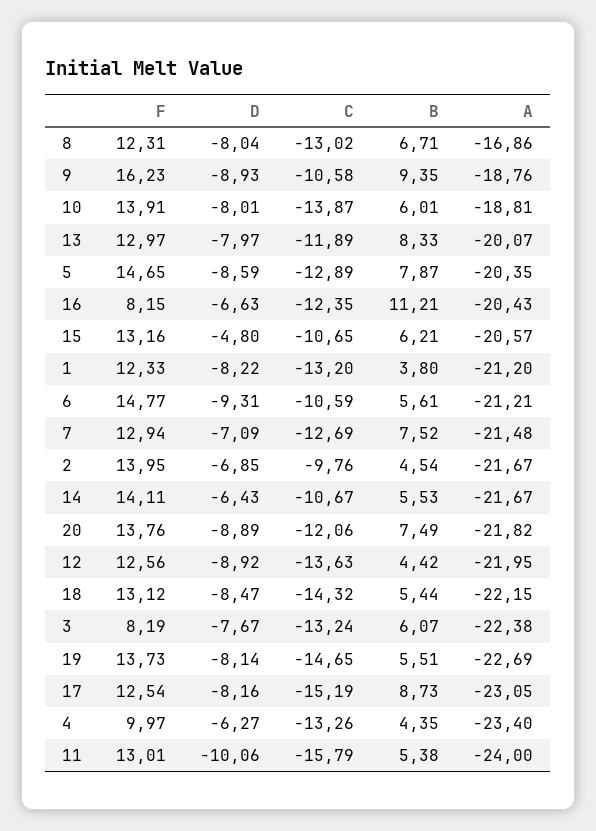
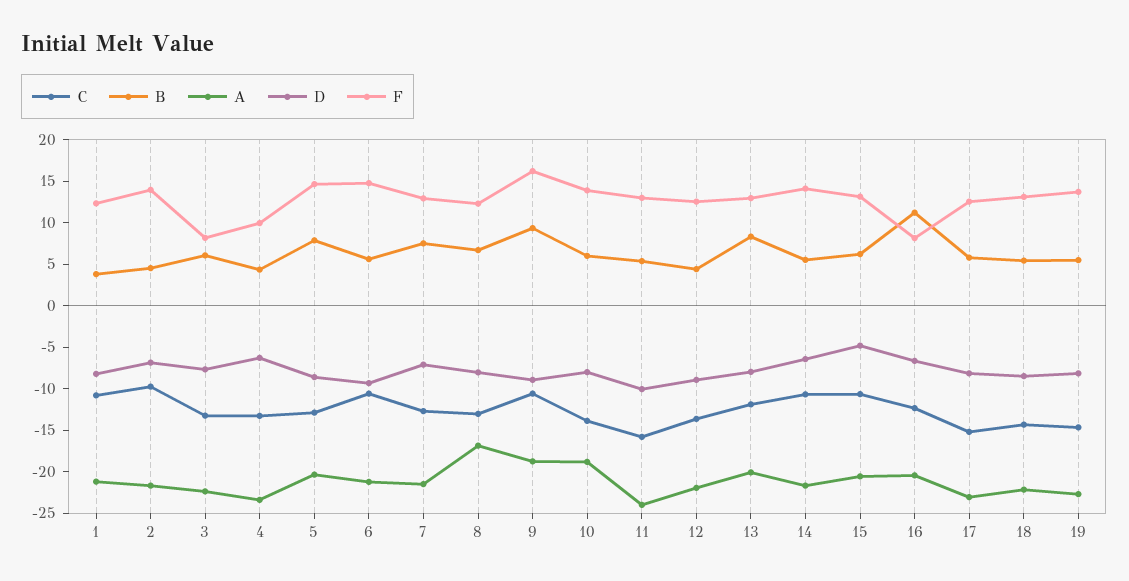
  {
    "F": {
      "8": 12.31,
      "9": 16.23,
      "10": 13.91,
      "13": 12.97,
      "5": 14.65,
      "16": 8.15,
      "15": 13.16,
      "1": 12.33,
      "6": 14.77,
      "7": 12.94,
      "2": 13.95,
      "14": 14.11,
-     "20": 13.76,
      "12": 12.56,
      "18": 13.12,
      "3": 8.19,
      "19": 13.73,
      "17": 12.54,
      "4": 9.97,
      "11": 13.01
    },
    "D": {
      "8": -8.04,
      "9": -8.93,
      "10": -8.01,
      "13": -7.97,
      "5": -8.59,
      "16": -6.63,
      "15": -4.8,
      "1": -8.22,
      "6": -9.31,
      "7": -7.09,
      "2": -6.85,
      "14": -6.43,
-     "20": -8.89,
      "12": -8.92,
      "18": -8.47,
      "3": -7.67,
      "19": -8.14,
      "17": -8.16,
      "4": -6.27,
      "11": -10.06
    },
    "C": {
      "8": -13.02,
      "9": -10.58,
      "10": -13.87,
      "13": -11.89,
      "5": -12.89,
      "16": -12.35,
      "15": -10.65,
-     "1": -13.2,
+     "1": -11,
      "6": -10.59,
      "7": -12.69,
      "2": -9.76,
      "14": -10.67,
-     "20": -12.06,
      "12": -13.63,
      "18": -14.32,
      "3": -13.24,
      "19": -14.65,
      "17": -15.19,
      "4": -13.26,
      "11": -15.79
    },
    "B": {
      "8": 6.71,
      "9": 9.35,
      "10": 6.01,
      "13": 8.33,
      "5": 7.87,
      "16": 11.21,
      "15": 6.21,
      "1": 3.8,
      "6": 5.61,
      "7": 7.52,
      "2": 4.54,
      "14": 5.53,
-     "20": 7.49,
      "12": 4.42,
      "18": 5.44,
      "3": 6.07,
      "19": 5.51,
-     "17": 8.73,
+     "17": 6,
      "4": 4.35,
      "11": 5.38
    },
    "A": {
      "8": -16.86,
      "9": -18.76,
      "10": -18.81,
      "13": -20.07,
      "5": -20.35,
      "16": -20.43,
      "15": -20.57,
      "1": -21.2,
      "6": -21.21,
      "7": -21.48,
      "2": -21.67,
      "14": -21.67,
-     "20": -21.82,
      "12": -21.95,
      "18": -22.15,
      "3": -22.38,
      "19": -22.69,
      "17": -23.05,
      "4": -23.4,
      "11": -24
    }
  }

